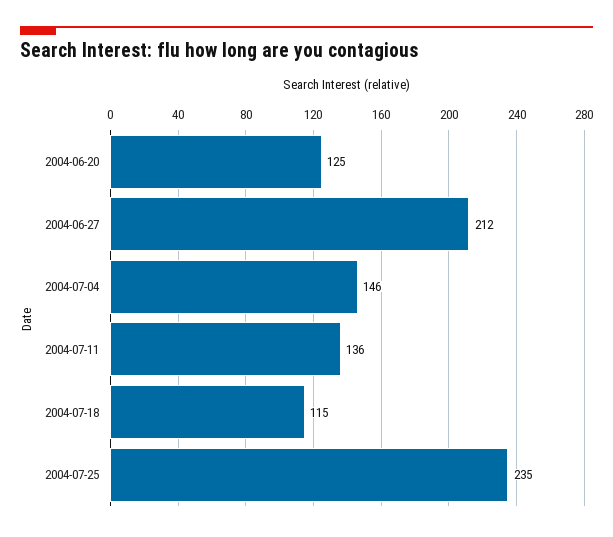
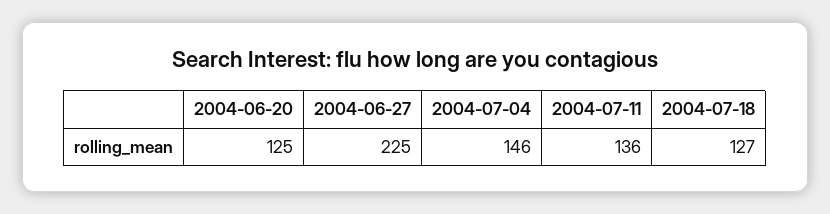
  {
    "2004-06-20": 125,
-   "2004-06-27": 212,
+   "2004-06-27": 225,
    "2004-07-04": 146,
    "2004-07-11": 136,
-   "2004-07-18": 115,
+   "2004-07-18": 127
-   "2004-07-25": 235
  }

